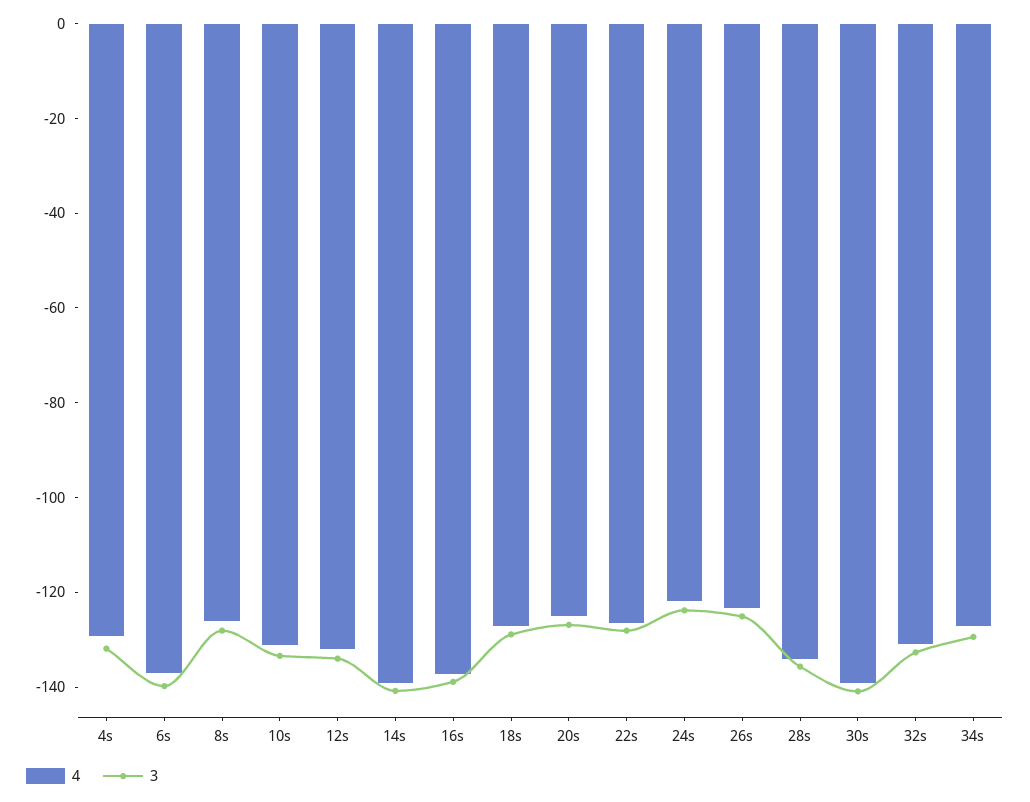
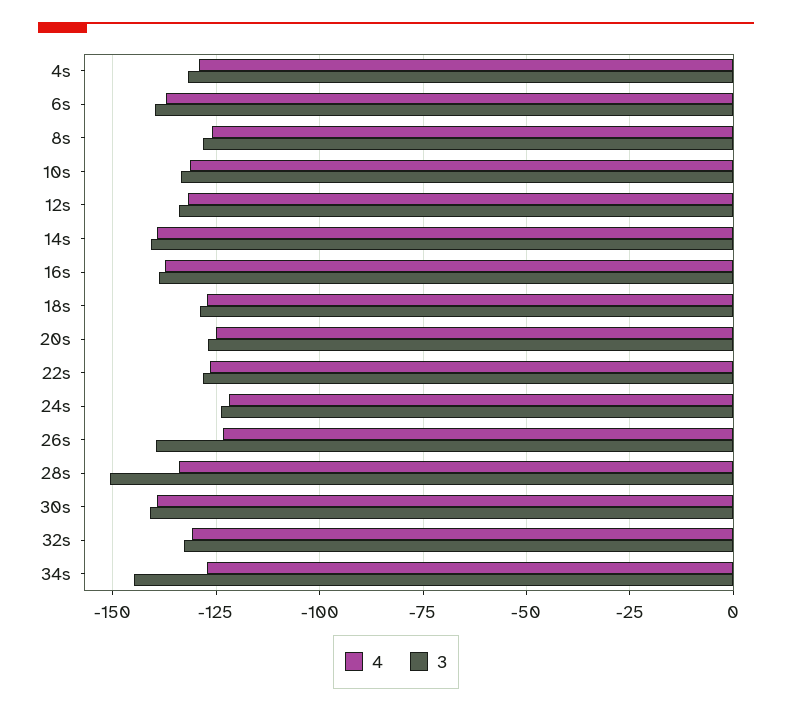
  {
    "4": {
      "4s": -130,
      "6s": -137.5,
      "8s": -125,
      "10s": -130,
      "12s": -132.5,
      "14s": -140,
      "16s": -137.5,
      "18s": -127.5,
      "20s": -125,
      "22s": -127.5,
      "24s": -122.5,
      "26s": -122.5,
      "28s": -135,
      "30s": -140,
      "32s": -130,
      "34s": -127.5
    },
    "3": {
      "4s": -132.5,
      "6s": -140,
      "8s": -127.5,
      "10s": -132.5,
      "12s": -135,
      "14s": -140,
      "16s": -140,
      "18s": -130,
      "20s": -127.5,
      "22s": -127.5,
      "24s": -125,
-     "26s": -125,
+     "26s": -140,
-     "28s": -135,
+     "28s": -150,
      "30s": -140,
      "32s": -132.5,
-     "34s": -130
+     "34s": -145
    }
  }

